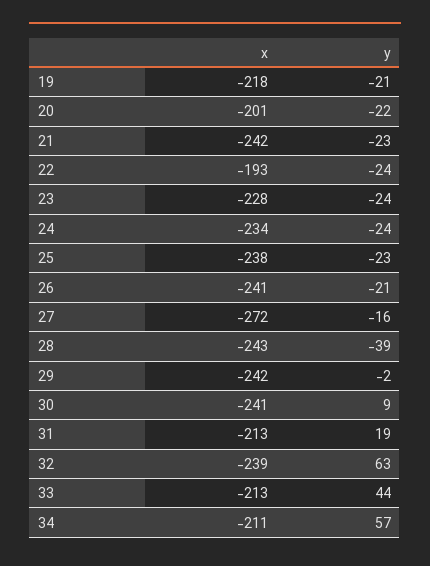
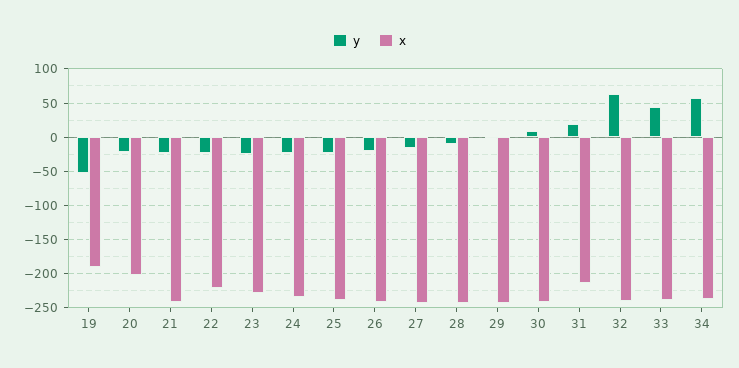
  {
    "x": {
-     "19": -218,
+     "19": -190,
      "20": -201,
      "21": -242,
-     "22": -193,
+     "22": -220,
      "23": -228,
      "24": -234,
      "25": -238,
      "26": -241,
-     "27": -272,
+     "27": -240,
      "28": -243,
      "29": -242,
      "30": -241,
      "31": -213,
      "32": -239,
-     "33": -213,
+     "33": -240,
-     "34": -211
+     "34": -240
    },
    "y": {
-     "19": -21,
+     "19": -50,
      "20": -22,
      "21": -23,
      "22": -24,
      "23": -24,
      "24": -24,
      "25": -23,
      "26": -21,
      "27": -16,
-     "28": -39,
+     "28": -10,
      "29": -2,
      "30": 9,
      "31": 19,
      "32": 63,
      "33": 44,
      "34": 57
    }
  }

